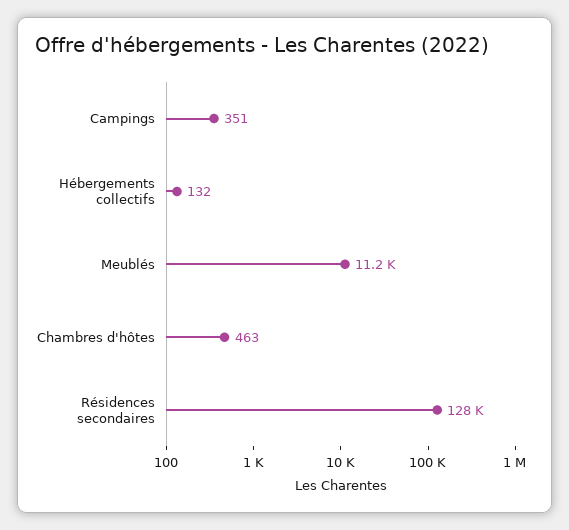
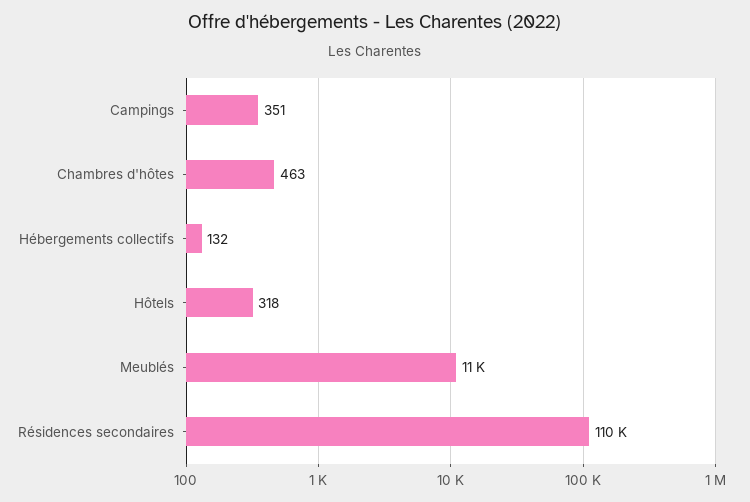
  {
    "Campings": 351,
    "Hébergements collectifs": 132,
    "Meublés": 11200,
    "Chambres d'hôtes": 463,
-   "Résidences secondaires": 128000
+   "Résidences secondaires": 110000,
+   "Hôtels": 318
  }

